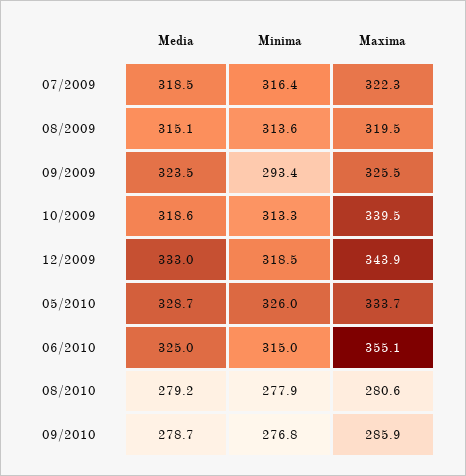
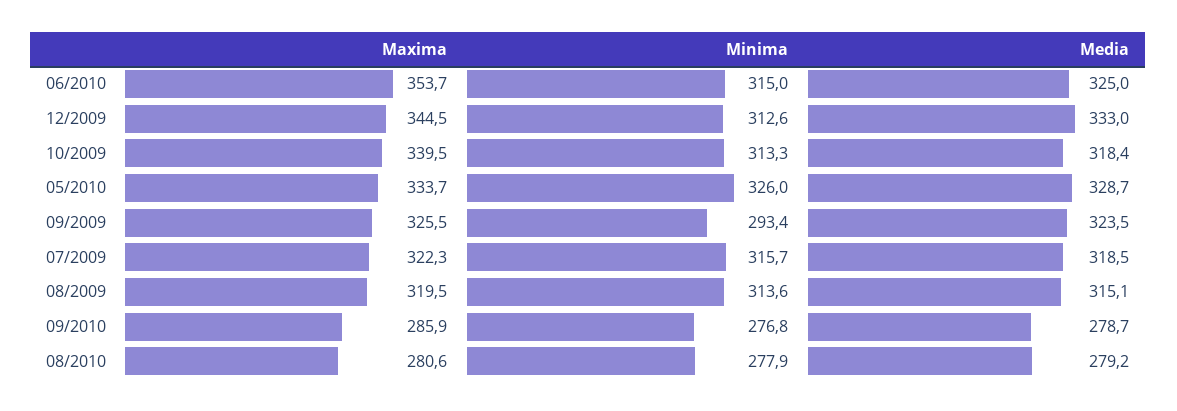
  {
    "Media": {
      "07/2009": 318.5,
      "08/2009": 315.1,
      "09/2009": 323.5,
-     "10/2009": 318.6,
+     "10/2009": 318.4,
      "12/2009": 333,
      "05/2010": 328.7,
      "06/2010": 325,
      "08/2010": 279.2,
      "09/2010": 278.7
    },
    "Minima": {
-     "07/2009": 316.4,
+     "07/2009": 315.7,
      "08/2009": 313.6,
      "09/2009": 293.4,
      "10/2009": 313.3,
-     "12/2009": 318.5,
+     "12/2009": 312.6,
      "05/2010": 326,
      "06/2010": 315,
      "08/2010": 277.9,
      "09/2010": 276.8
    },
    "Maxima": {
      "07/2009": 322.3,
      "08/2009": 319.5,
      "09/2009": 325.5,
      "10/2009": 339.5,
-     "12/2009": 343.9,
+     "12/2009": 344.5,
      "05/2010": 333.7,
-     "06/2010": 355.1,
+     "06/2010": 353.7,
      "08/2010": 280.6,
      "09/2010": 285.9
    }
  }

